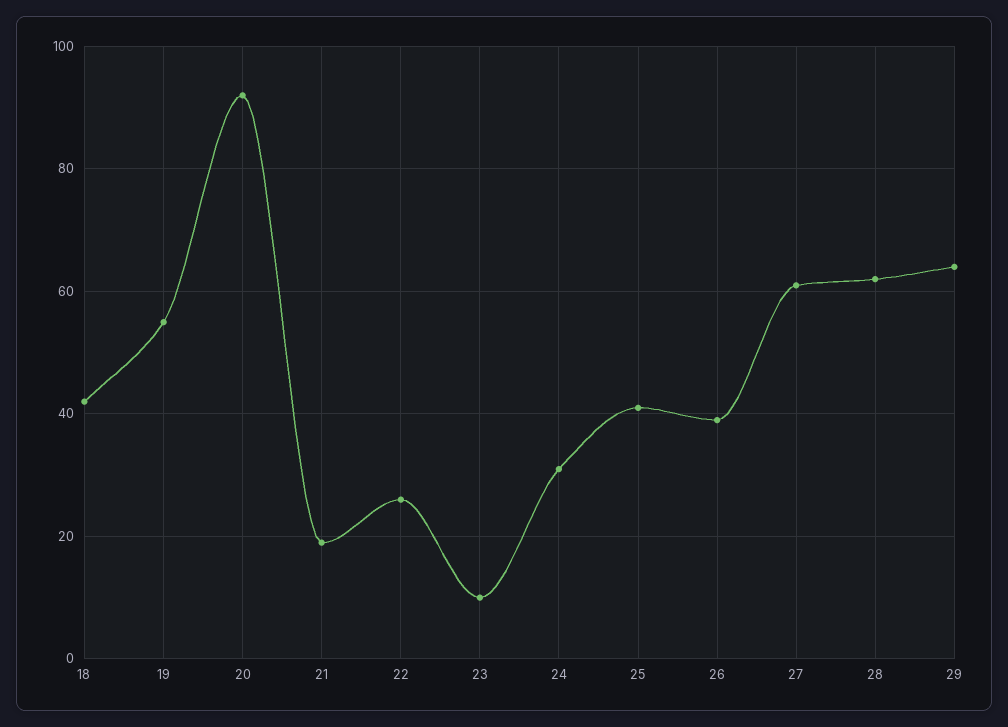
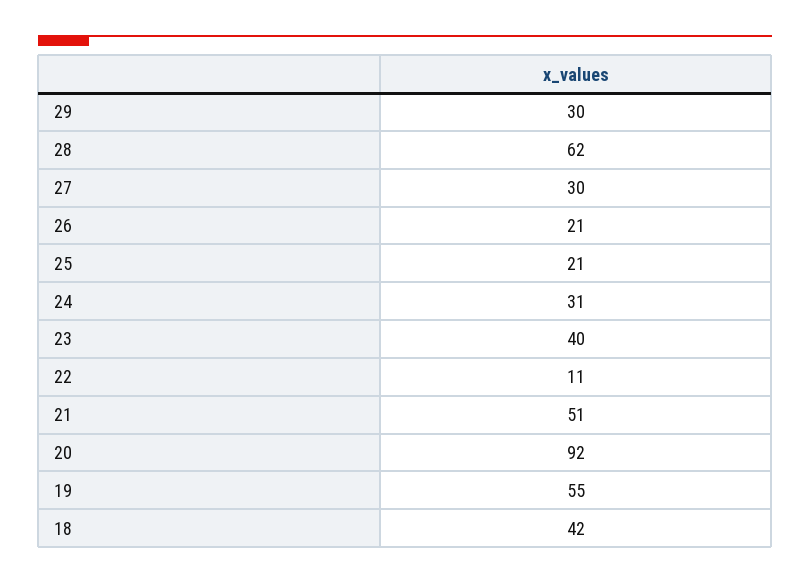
  {
    "18": 42,
    "19": 55,
    "20": 92,
-   "21": 20,
+   "21": 51,
-   "22": 25,
+   "22": 11,
-   "23": 10,
+   "23": 40,
    "24": 31,
-   "25": 40,
+   "25": 21,
-   "26": 40,
+   "26": 21,
-   "27": 60,
+   "27": 30,
    "28": 62,
-   "29": 65
+   "29": 30
  }

